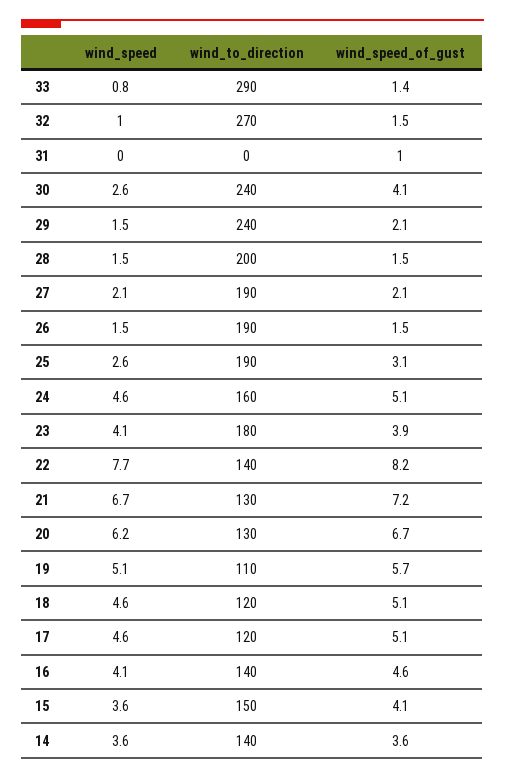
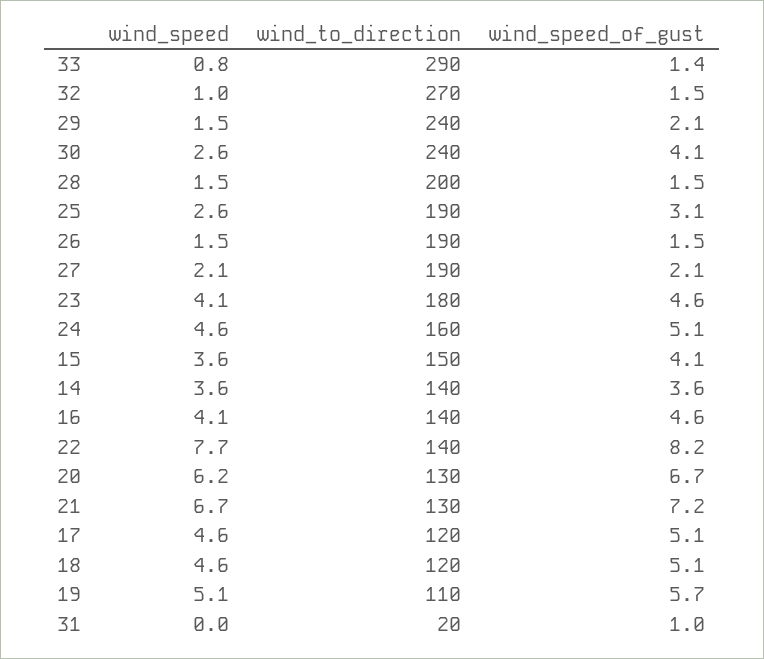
  {
    "wind_speed": {
      "33": 0.8,
      "32": 1,
      "31": 0,
      "30": 2.6,
      "29": 1.5,
      "28": 1.5,
      "27": 2.1,
      "26": 1.5,
      "25": 2.6,
      "24": 4.6,
      "23": 4.1,
      "22": 7.7,
      "21": 6.7,
      "20": 6.2,
      "19": 5.1,
      "18": 4.6,
      "17": 4.6,
      "16": 4.1,
      "15": 3.6,
      "14": 3.6
    },
    "wind_to_direction": {
      "33": 290,
      "32": 270,
-     "31": 0,
+     "31": 20,
      "30": 240,
      "29": 240,
      "28": 200,
      "27": 190,
      "26": 190,
      "25": 190,
      "24": 160,
      "23": 180,
      "22": 140,
      "21": 130,
      "20": 130,
      "19": 110,
      "18": 120,
      "17": 120,
      "16": 140,
      "15": 150,
      "14": 140
    },
    "wind_speed_of_gust": {
      "33": 1.4,
      "32": 1.5,
      "31": 1,
      "30": 4.1,
      "29": 2.1,
      "28": 1.5,
      "27": 2.1,
      "26": 1.5,
      "25": 3.1,
      "24": 5.1,
-     "23": 3.9,
+     "23": 4.6,
      "22": 8.2,
      "21": 7.2,
      "20": 6.7,
      "19": 5.7,
      "18": 5.1,
      "17": 5.1,
      "16": 4.6,
      "15": 4.1,
      "14": 3.6
    }
  }

